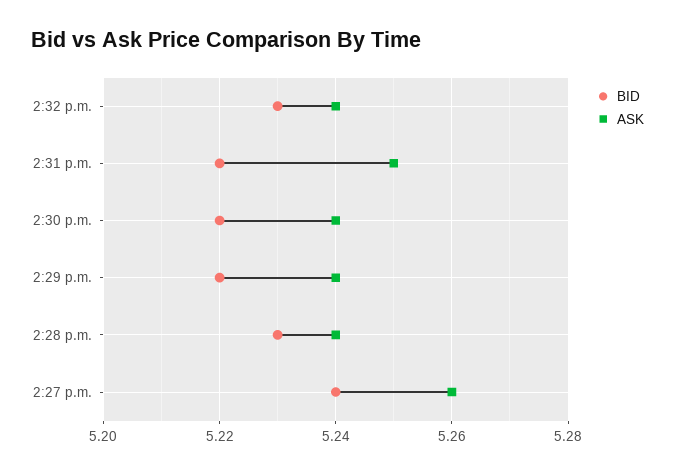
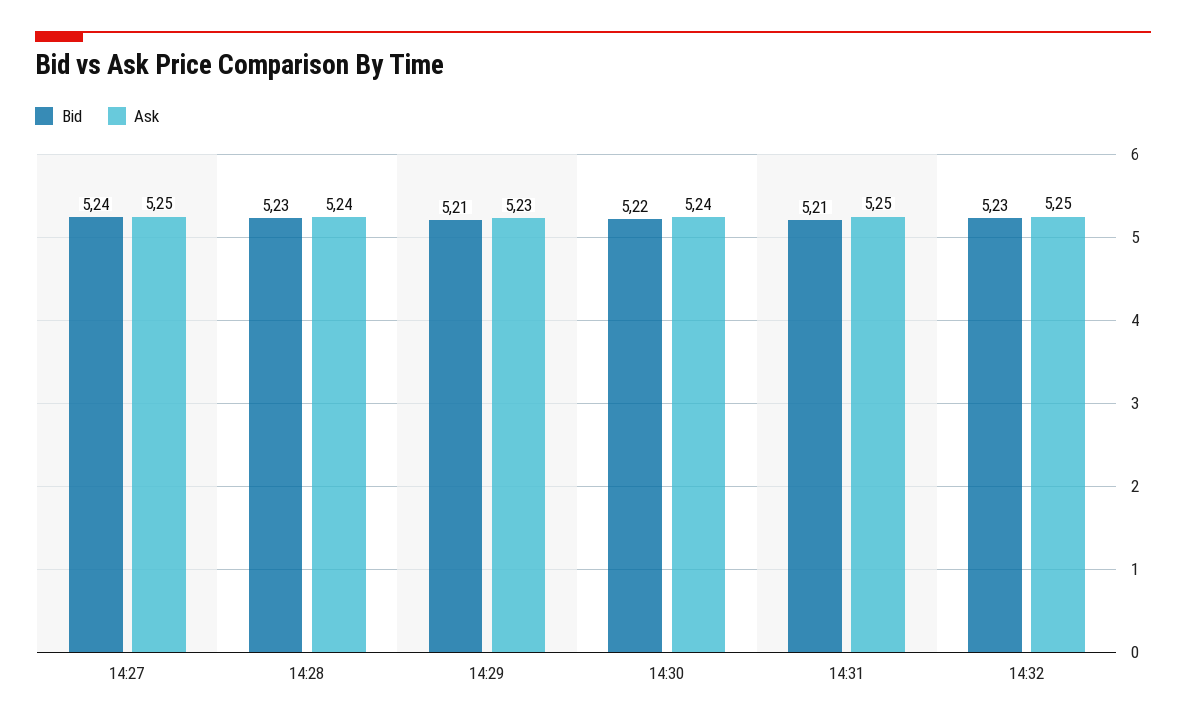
  {
    "BID": {
      "2:32 p.m.": 5.23,
-     "2:31 p.m.": 5.22,
+     "2:31 p.m.": 5.21,
      "2:30 p.m.": 5.22,
-     "2:29 p.m.": 5.22,
+     "2:29 p.m.": 5.21,
      "2:28 p.m.": 5.23,
      "2:27 p.m.": 5.24
    },
    "ASK": {
-     "2:32 p.m.": 5.24,
+     "2:32 p.m.": 5.25,
      "2:31 p.m.": 5.25,
      "2:30 p.m.": 5.24,
-     "2:29 p.m.": 5.24,
+     "2:29 p.m.": 5.23,
      "2:28 p.m.": 5.24,
-     "2:27 p.m.": 5.26
+     "2:27 p.m.": 5.25
    }
  }

